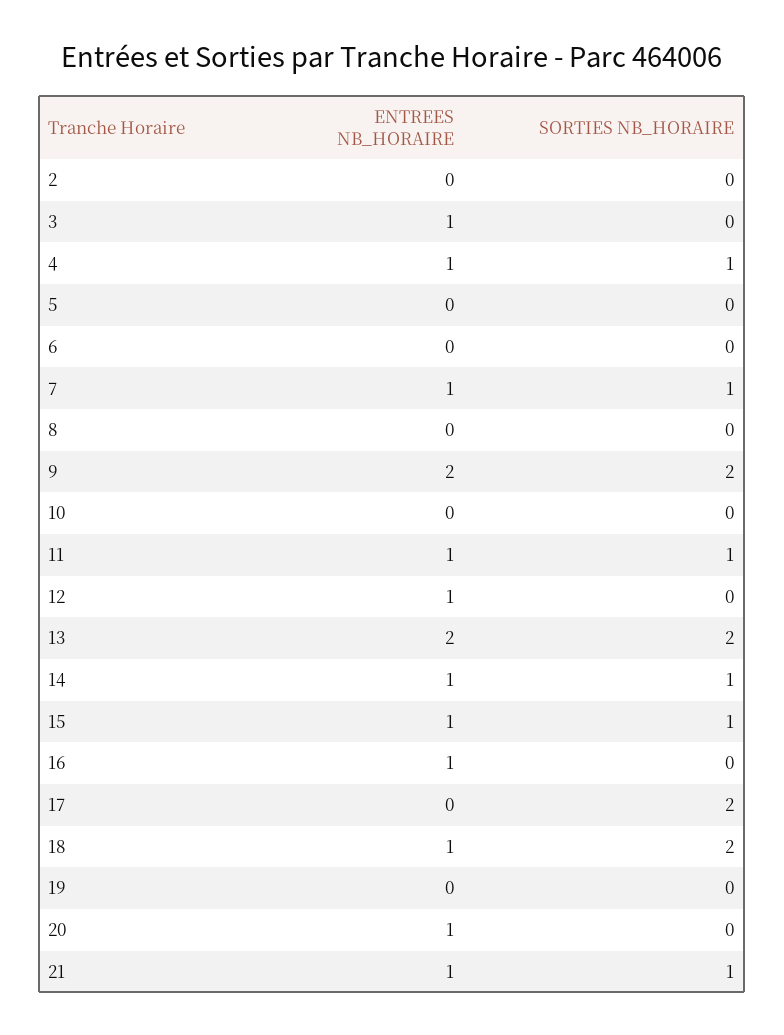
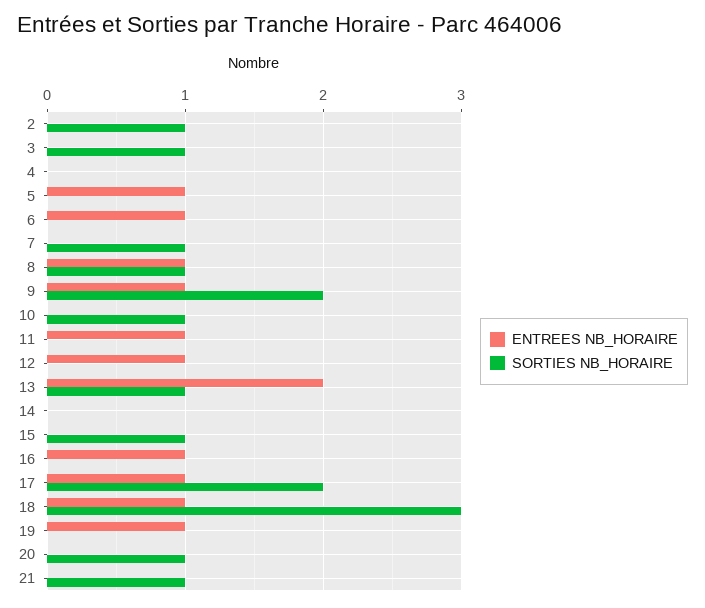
  {
    "ENTREES NB_HORAIRE": {
      "2": 0,
-     "3": 1,
+     "3": 0,
-     "4": 1,
+     "4": 0,
-     "5": 0,
+     "5": 1,
-     "6": 0,
+     "6": 1,
-     "7": 1,
+     "7": 0,
-     "8": 0,
+     "8": 1,
-     "9": 2,
+     "9": 1,
      "10": 0,
      "11": 1,
      "12": 1,
      "13": 2,
-     "14": 1,
+     "14": 0,
-     "15": 1,
+     "15": 0,
      "16": 1,
-     "17": 0,
+     "17": 1,
      "18": 1,
-     "19": 0,
+     "19": 1,
-     "20": 1,
+     "20": 0,
-     "21": 1
+     "21": 0
    },
    "SORTIES NB_HORAIRE": {
-     "2": 0,
+     "2": 1,
-     "3": 0,
+     "3": 1,
-     "4": 1,
+     "4": 0,
      "5": 0,
      "6": 0,
      "7": 1,
-     "8": 0,
+     "8": 1,
      "9": 2,
-     "10": 0,
+     "10": 1,
-     "11": 1,
+     "11": 0,
      "12": 0,
-     "13": 2,
+     "13": 1,
-     "14": 1,
+     "14": 0,
      "15": 1,
      "16": 0,
      "17": 2,
-     "18": 2,
+     "18": 3,
      "19": 0,
-     "20": 0,
+     "20": 1,
      "21": 1
    }
  }

